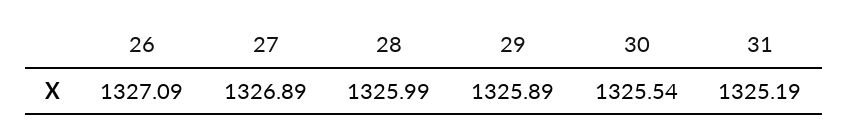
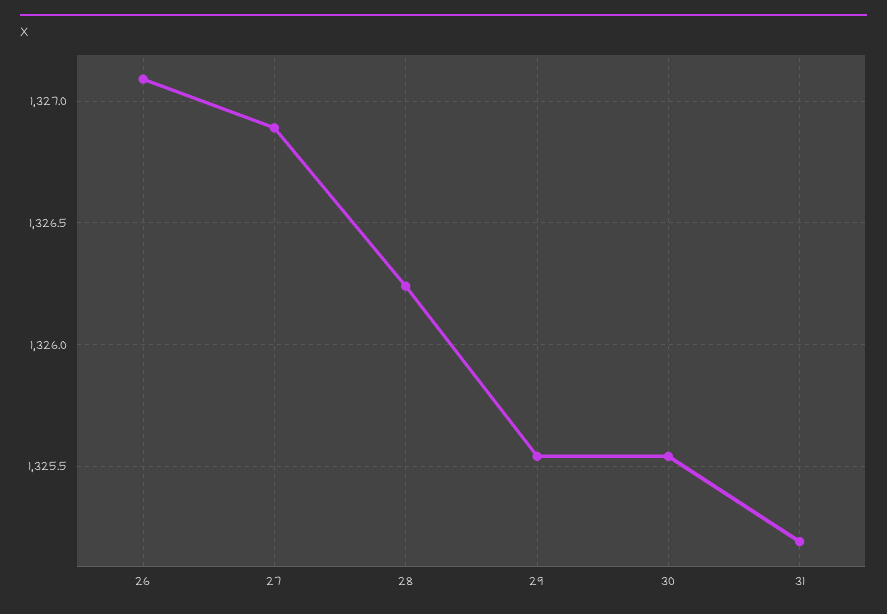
  {
    "26": 1327.09,
    "27": 1326.89,
-   "28": 1325.99,
+   "28": 1326.25,
-   "29": 1325.89,
+   "29": 1325.55,
    "30": 1325.54,
    "31": 1325.19
  }

